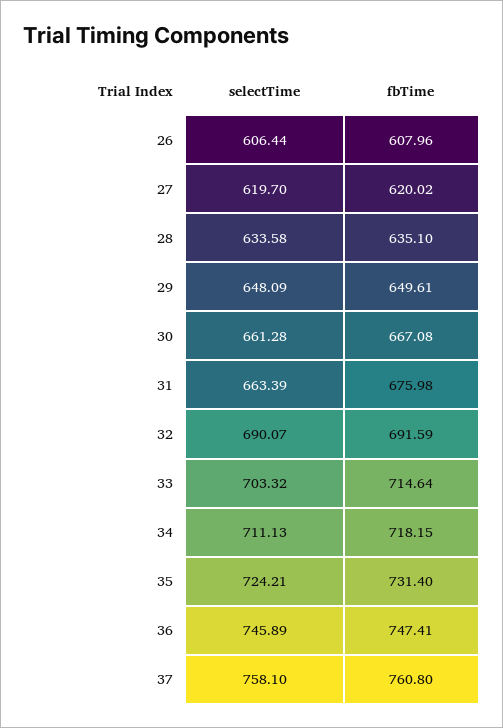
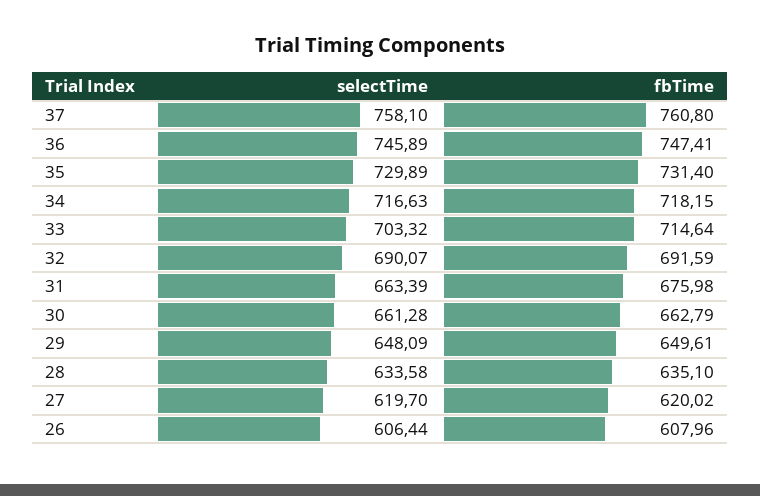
  {
    "selectTime": {
      "26": 606.44,
      "27": 619.7,
      "28": 633.58,
      "29": 648.09,
      "30": 661.28,
      "31": 663.39,
      "32": 690.07,
      "33": 703.32,
-     "34": 711.13,
+     "34": 716.63,
-     "35": 724.21,
+     "35": 729.89,
      "36": 745.89,
      "37": 758.1
    },
    "fbTime": {
      "26": 607.96,
      "27": 620.02,
      "28": 635.1,
      "29": 649.61,
-     "30": 667.08,
+     "30": 662.79,
      "31": 675.98,
      "32": 691.59,
      "33": 714.64,
      "34": 718.15,
      "35": 731.4,
      "36": 747.41,
      "37": 760.8
    }
  }

